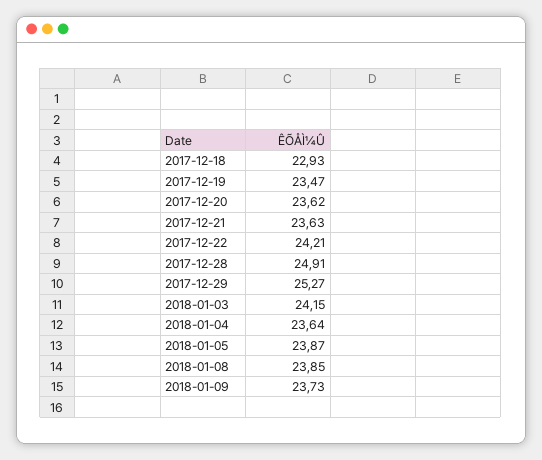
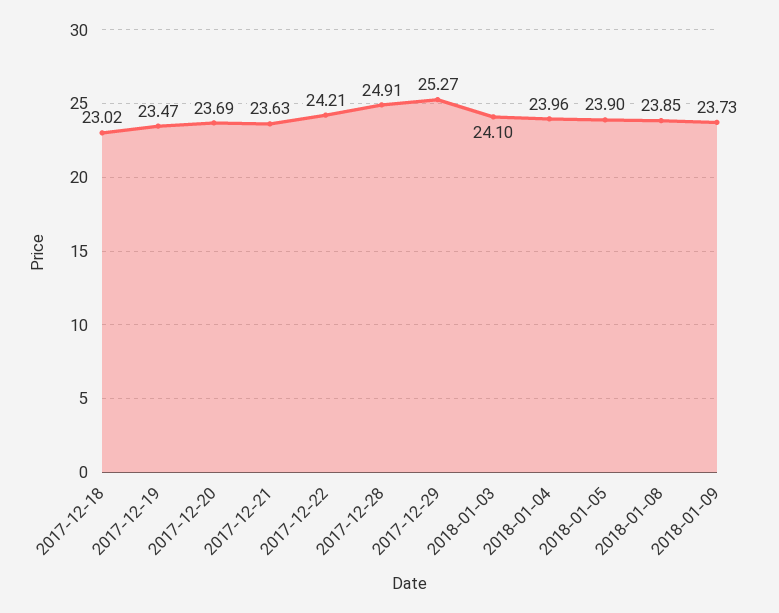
  {
-   "2017-12-18": 22.93,
+   "2017-12-18": 23.02,
    "2017-12-19": 23.47,
-   "2017-12-20": 23.62,
+   "2017-12-20": 23.69,
    "2017-12-21": 23.63,
    "2017-12-22": 24.21,
    "2017-12-28": 24.91,
    "2017-12-29": 25.27,
-   "2018-01-03": 24.15,
+   "2018-01-03": 24.1,
-   "2018-01-04": 23.64,
+   "2018-01-04": 23.96,
-   "2018-01-05": 23.87,
+   "2018-01-05": 23.9,
    "2018-01-08": 23.85,
    "2018-01-09": 23.73
  }

